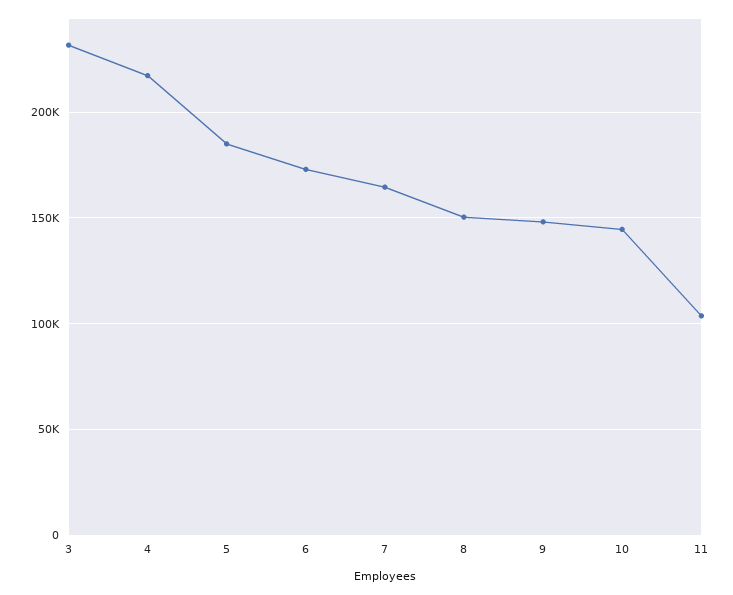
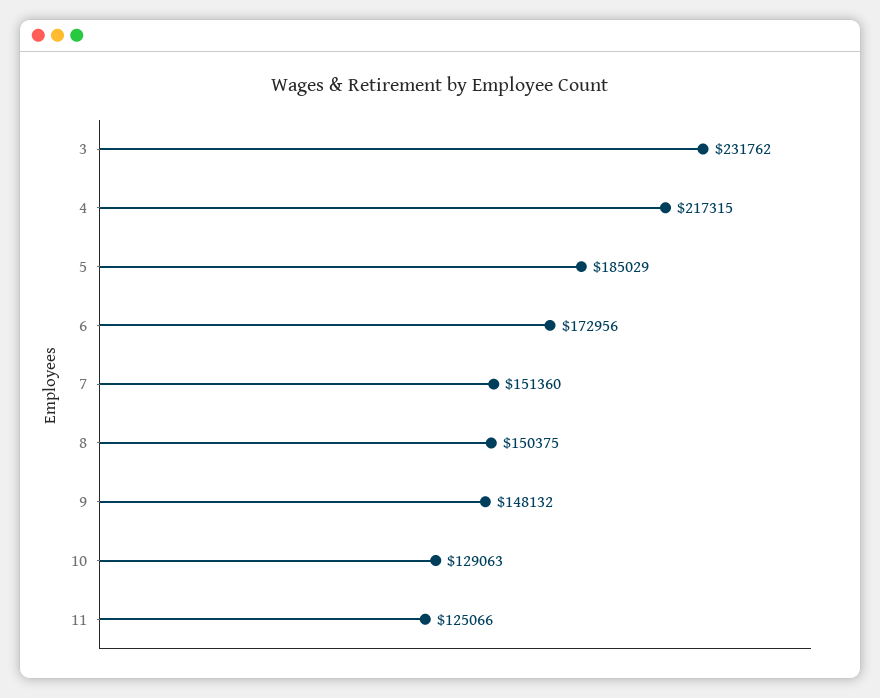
  {
    "3": 231762,
    "4": 217315,
    "5": 185029,
    "6": 172956,
-   "7": 165000,
+   "7": 151360,
    "8": 150375,
    "9": 148132,
-   "10": 145000,
+   "10": 129063,
-   "11": 105000
+   "11": 125066
  }

